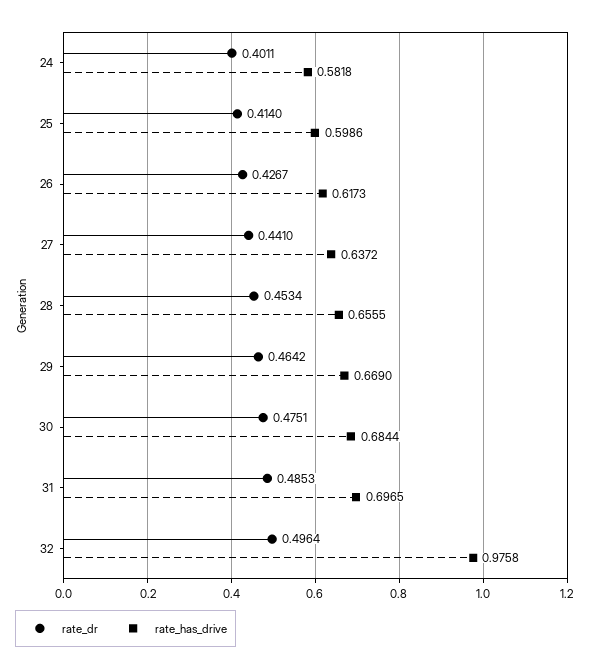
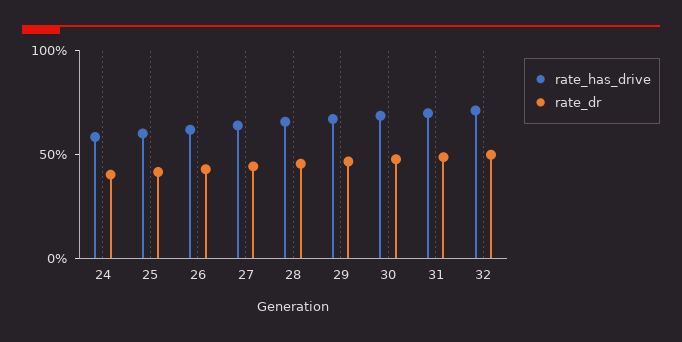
  {
    "rate_dr": {
      "24": 0.4011,
      "25": 0.414,
      "26": 0.4267,
      "27": 0.441,
      "28": 0.4534,
      "29": 0.4642,
      "30": 0.4751,
      "31": 0.4853,
      "32": 0.4964
    },
    "rate_has_drive": {
      "24": 0.5818,
      "25": 0.5986,
      "26": 0.6173,
      "27": 0.6372,
      "28": 0.6555,
      "29": 0.669,
      "30": 0.6844,
      "31": 0.6965,
-     "32": 0.9758
+     "32": 0.7
    }
  }

